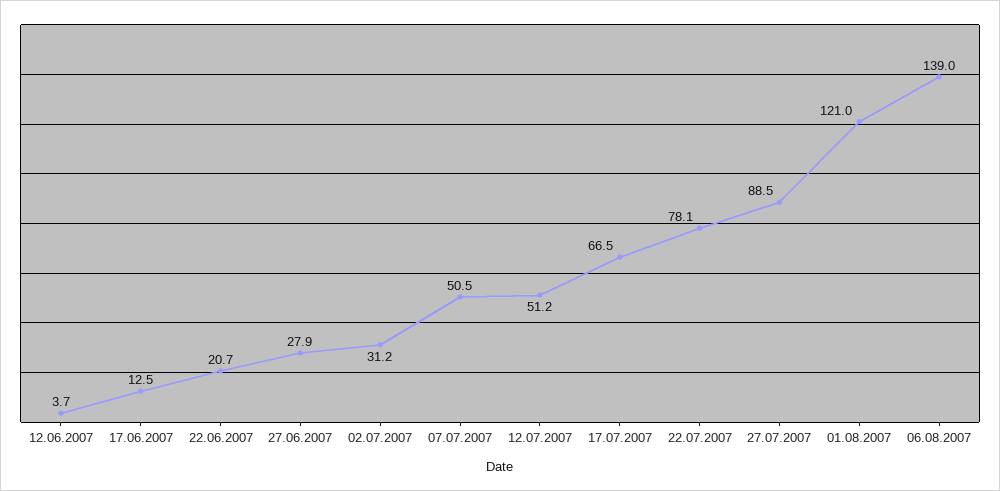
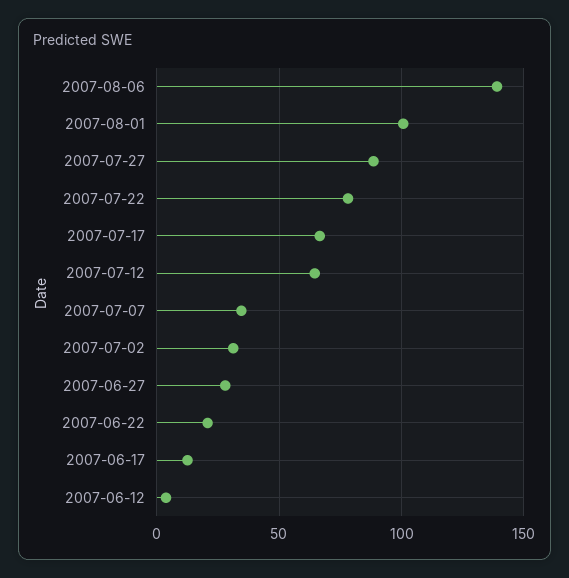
  {
    "12.06.2007": 3.7,
    "17.06.2007": 12.5,
    "22.06.2007": 20.7,
    "27.06.2007": 27.9,
    "02.07.2007": 31.2,
-   "07.07.2007": 50.5,
+   "07.07.2007": 35,
-   "12.07.2007": 51.2,
+   "12.07.2007": 65,
    "17.07.2007": 66.5,
    "22.07.2007": 78.1,
    "27.07.2007": 88.5,
-   "01.08.2007": 121,
+   "01.08.2007": 100,
    "06.08.2007": 139
  }

